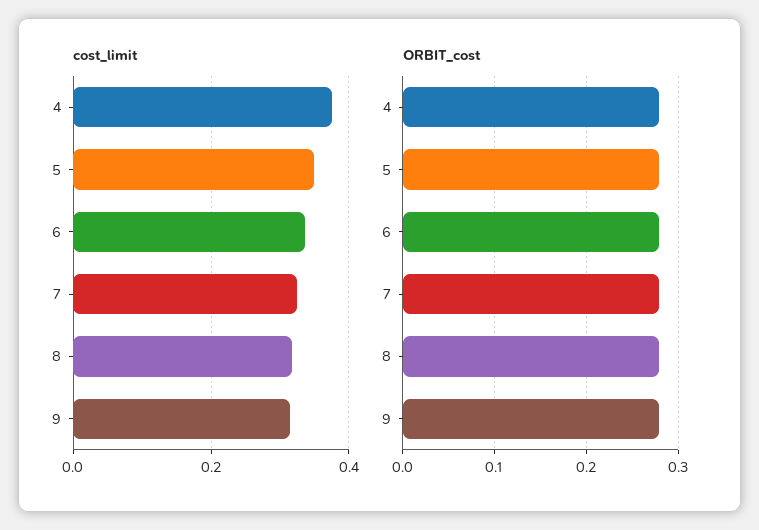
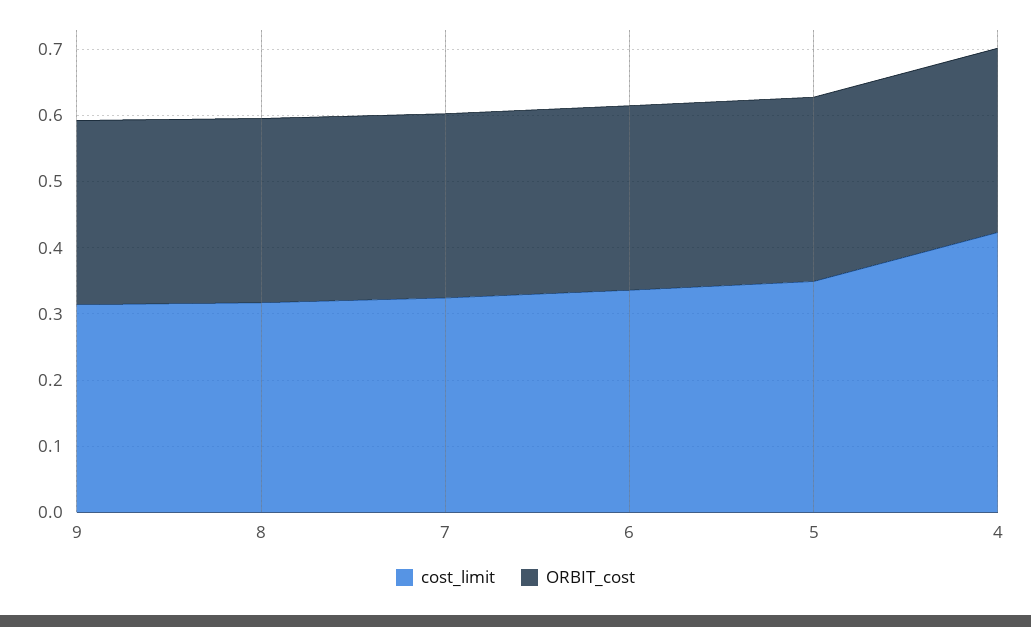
  {
    "cost_limit": {
-     "4": 0.38,
+     "4": 0.42,
      "5": 0.34,
      "6": 0.34,
      "7": 0.32,
      "8": 0.32,
      "9": 0.32
    },
    "ORBIT_cost": {
      "4": 0.28,
      "5": 0.28,
      "6": 0.28,
      "7": 0.28,
      "8": 0.28,
      "9": 0.28
    }
  }

